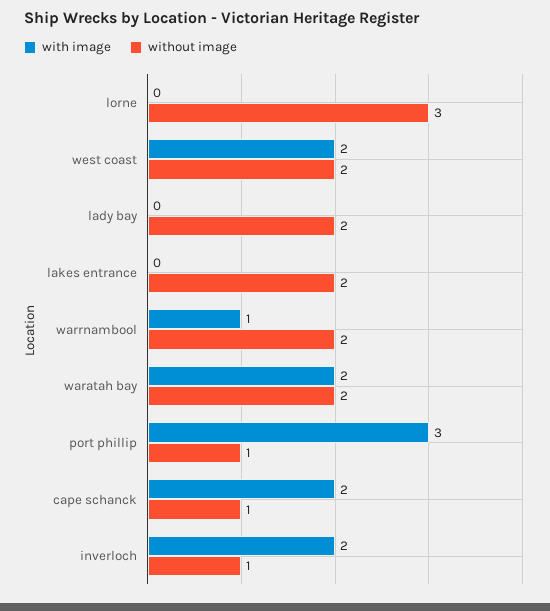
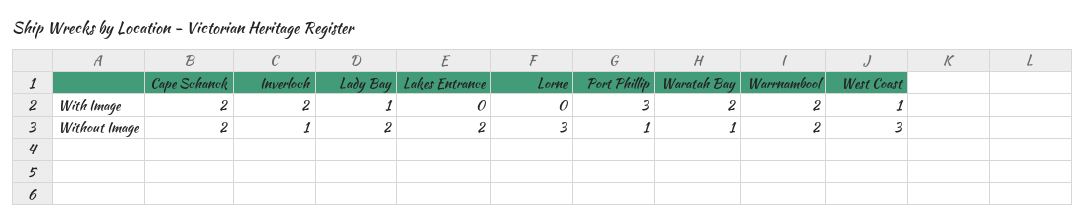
  {
    "with image": {
      "lorne": 0,
-     "west coast": 2,
+     "west coast": 1,
-     "lady bay": 0,
+     "lady bay": 1,
      "lakes entrance": 0,
-     "warrnambool": 1,
+     "warrnambool": 2,
      "waratah bay": 2,
      "port phillip": 3,
      "cape schanck": 2,
      "inverloch": 2
    },
    "without image": {
      "lorne": 3,
-     "west coast": 2,
+     "west coast": 3,
      "lady bay": 2,
      "lakes entrance": 2,
      "warrnambool": 2,
-     "waratah bay": 2,
+     "waratah bay": 1,
      "port phillip": 1,
-     "cape schanck": 1,
+     "cape schanck": 2,
      "inverloch": 1
    }
  }

